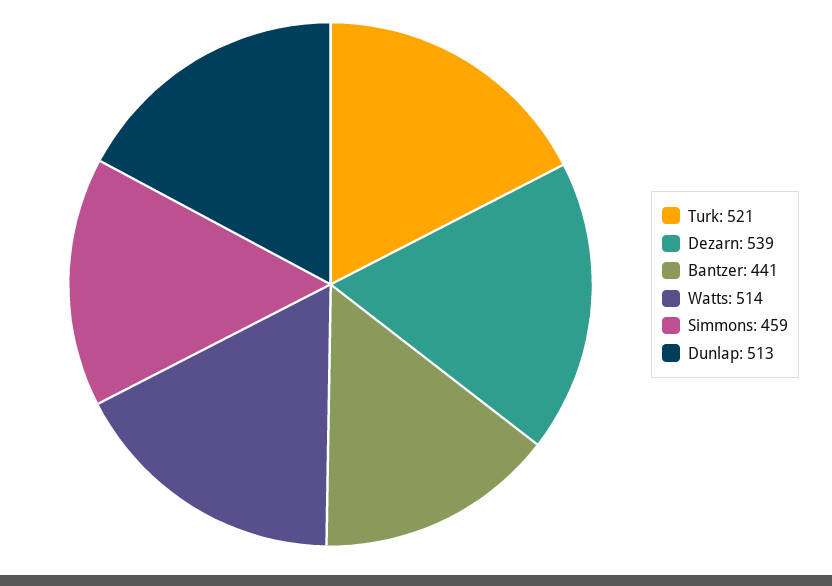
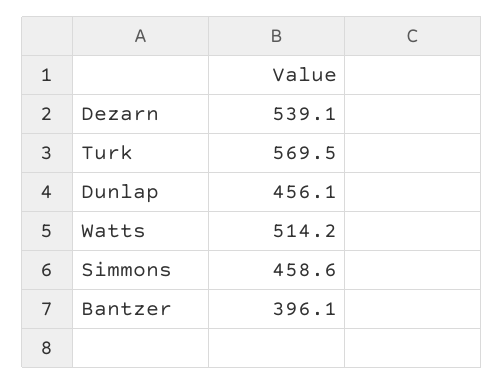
  {
-   "Turk": 521,
+   "Turk": 569.5,
    "Dezarn": 539.1,
-   "Bantzer": 441,
+   "Bantzer": 396.1,
    "Watts": 514.2,
    "Simmons": 458.6,
-   "Dunlap": 513
+   "Dunlap": 456.1
  }

